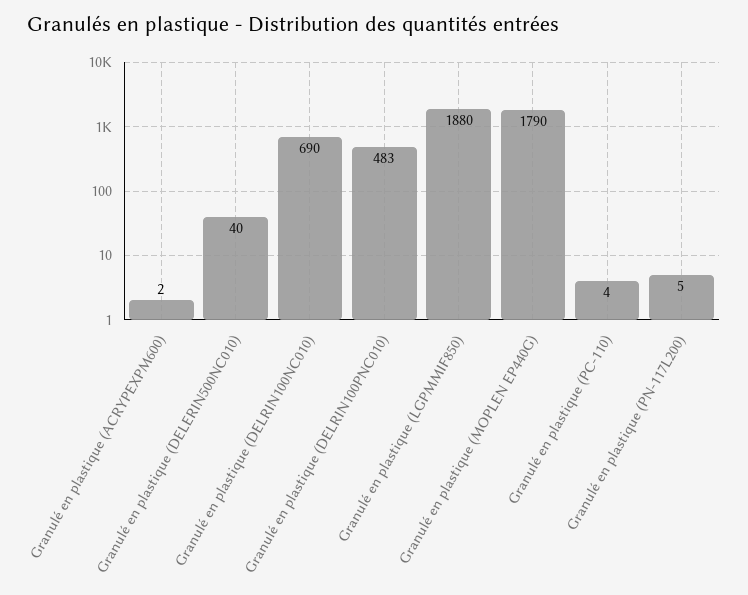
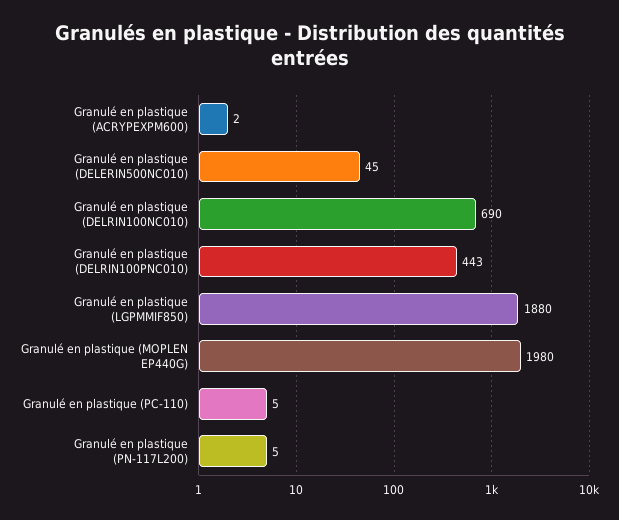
  {
    "Granulé en plastique (ACRYPEXPM600)": 2,
-   "Granulé en plastique (DELERIN500NC010)": 40,
+   "Granulé en plastique (DELERIN500NC010)": 45,
    "Granulé en plastique (DELRIN100NC010)": 690,
-   "Granulé en plastique (DELRIN100PNC010)": 483,
+   "Granulé en plastique (DELRIN100PNC010)": 443,
    "Granulé en plastique (LGPMMIF850)": 1880,
-   "Granulé en plastique (MOPLEN EP440G)": 1790,
+   "Granulé en plastique (MOPLEN EP440G)": 1980,
-   "Granulé en plastique (PC-110)": 4,
+   "Granulé en plastique (PC-110)": 5,
    "Granulé en plastique (PN-117L200)": 5
  }

